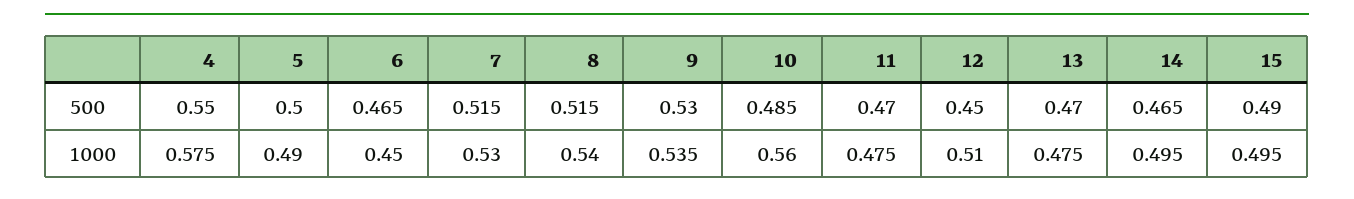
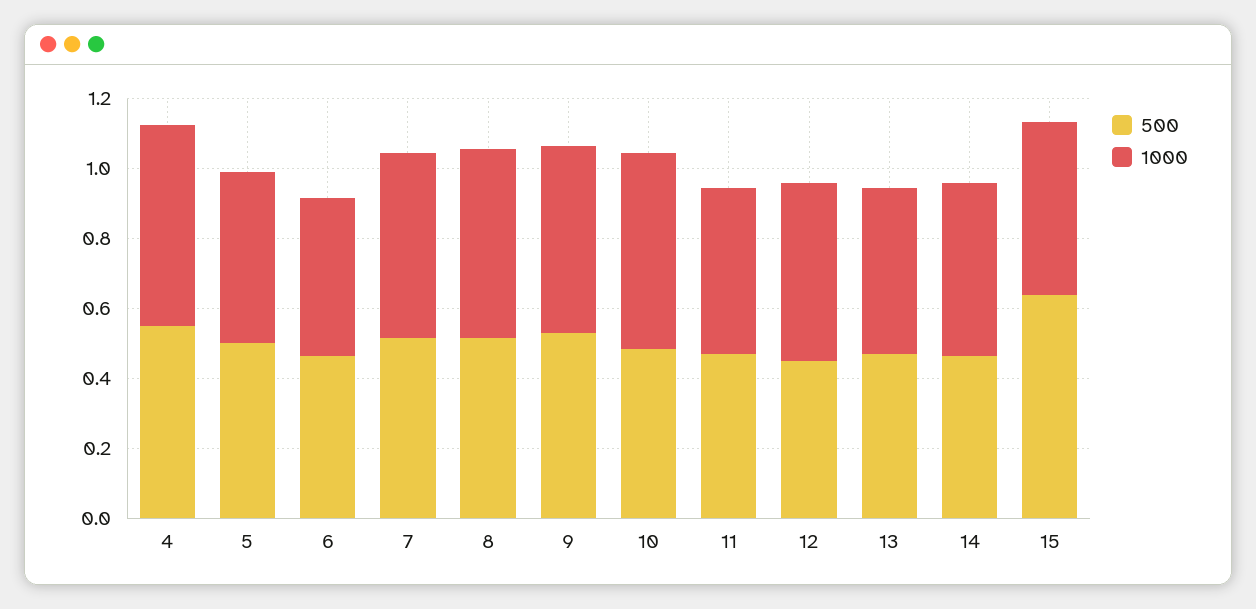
  {
    "500": {
      "4": 0.55,
      "5": 0.5,
      "6": 0.465,
      "7": 0.515,
      "8": 0.515,
      "9": 0.53,
      "10": 0.485,
      "11": 0.47,
      "12": 0.45,
      "13": 0.47,
      "14": 0.465,
-     "15": 0.49
+     "15": 0.65
    },
    "1000": {
      "4": 0.575,
      "5": 0.49,
      "6": 0.45,
      "7": 0.53,
      "8": 0.54,
      "9": 0.535,
      "10": 0.56,
      "11": 0.475,
      "12": 0.51,
      "13": 0.475,
      "14": 0.495,
      "15": 0.495
    }
  }

